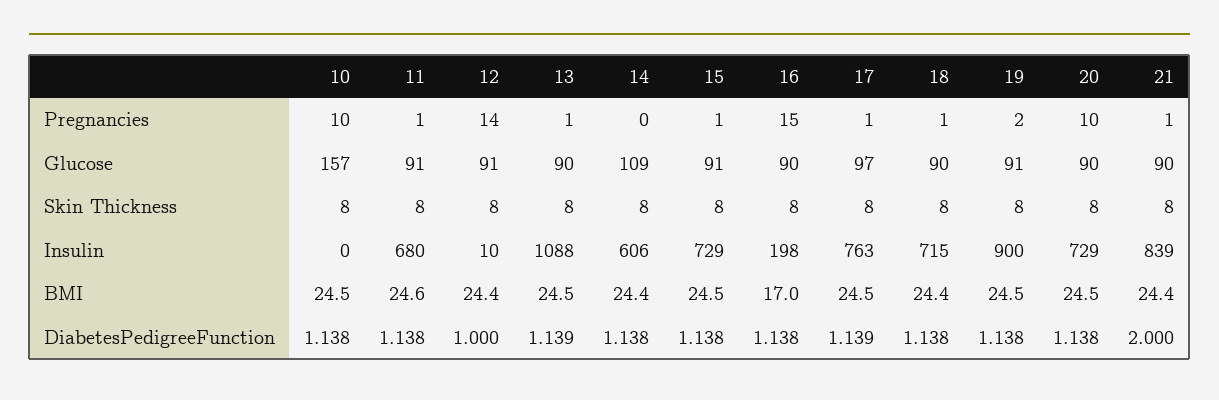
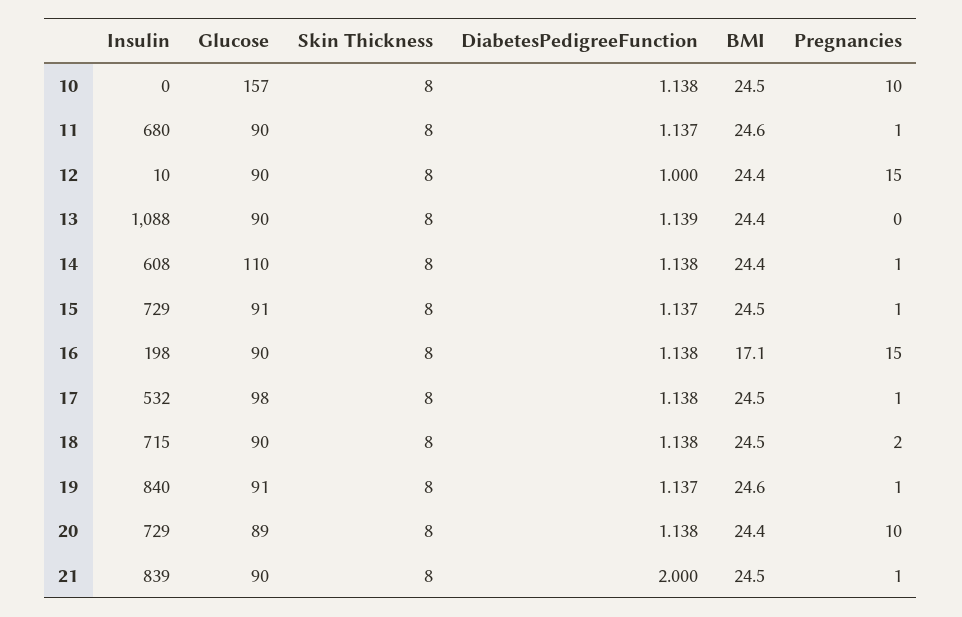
  {
    "10": {
      "Pregnancies": 10,
      "Glucose": 157,
      "Skin Thickness": 8,
      "Insulin": 0,
      "BMI": 24.5,
      "DiabetesPedigreeFunction": 1.138
    },
    "11": {
      "Pregnancies": 1,
-     "Glucose": 91,
+     "Glucose": 90,
      "Skin Thickness": 8,
      "Insulin": 680,
      "BMI": 24.6,
-     "DiabetesPedigreeFunction": 1.138
+     "DiabetesPedigreeFunction": 1.137
    },
    "12": {
-     "Pregnancies": 14,
+     "Pregnancies": 15,
-     "Glucose": 91,
+     "Glucose": 90,
      "Skin Thickness": 8,
      "Insulin": 10,
      "BMI": 24.4,
      "DiabetesPedigreeFunction": 1
    },
    "13": {
-     "Pregnancies": 1,
+     "Pregnancies": 0,
      "Glucose": 90,
      "Skin Thickness": 8,
      "Insulin": 1088,
-     "BMI": 24.5,
+     "BMI": 24.4,
      "DiabetesPedigreeFunction": 1.139
    },
    "14": {
-     "Pregnancies": 0,
+     "Pregnancies": 1,
-     "Glucose": 109,
+     "Glucose": 110,
      "Skin Thickness": 8,
-     "Insulin": 606,
+     "Insulin": 608,
      "BMI": 24.4,
      "DiabetesPedigreeFunction": 1.138
    },
    "15": {
      "Pregnancies": 1,
      "Glucose": 91,
      "Skin Thickness": 8,
      "Insulin": 729,
      "BMI": 24.5,
-     "DiabetesPedigreeFunction": 1.138
+     "DiabetesPedigreeFunction": 1.137
    },
    "16": {
      "Pregnancies": 15,
      "Glucose": 90,
      "Skin Thickness": 8,
      "Insulin": 198,
-     "BMI": 17,
+     "BMI": 17.1,
      "DiabetesPedigreeFunction": 1.138
    },
    "17": {
      "Pregnancies": 1,
-     "Glucose": 97,
+     "Glucose": 98,
      "Skin Thickness": 8,
-     "Insulin": 763,
+     "Insulin": 532,
      "BMI": 24.5,
-     "DiabetesPedigreeFunction": 1.139
+     "DiabetesPedigreeFunction": 1.138
    },
    "18": {
-     "Pregnancies": 1,
+     "Pregnancies": 2,
      "Glucose": 90,
      "Skin Thickness": 8,
      "Insulin": 715,
-     "BMI": 24.4,
+     "BMI": 24.5,
      "DiabetesPedigreeFunction": 1.138
    },
    "19": {
-     "Pregnancies": 2,
+     "Pregnancies": 1,
      "Glucose": 91,
      "Skin Thickness": 8,
-     "Insulin": 900,
+     "Insulin": 840,
-     "BMI": 24.5,
+     "BMI": 24.6,
-     "DiabetesPedigreeFunction": 1.138
+     "DiabetesPedigreeFunction": 1.137
    },
    "20": {
      "Pregnancies": 10,
-     "Glucose": 90,
+     "Glucose": 89,
      "Skin Thickness": 8,
      "Insulin": 729,
-     "BMI": 24.5,
+     "BMI": 24.4,
      "DiabetesPedigreeFunction": 1.138
    },
    "21": {
      "Pregnancies": 1,
      "Glucose": 90,
      "Skin Thickness": 8,
      "Insulin": 839,
-     "BMI": 24.4,
+     "BMI": 24.5,
      "DiabetesPedigreeFunction": 2
    }
  }

